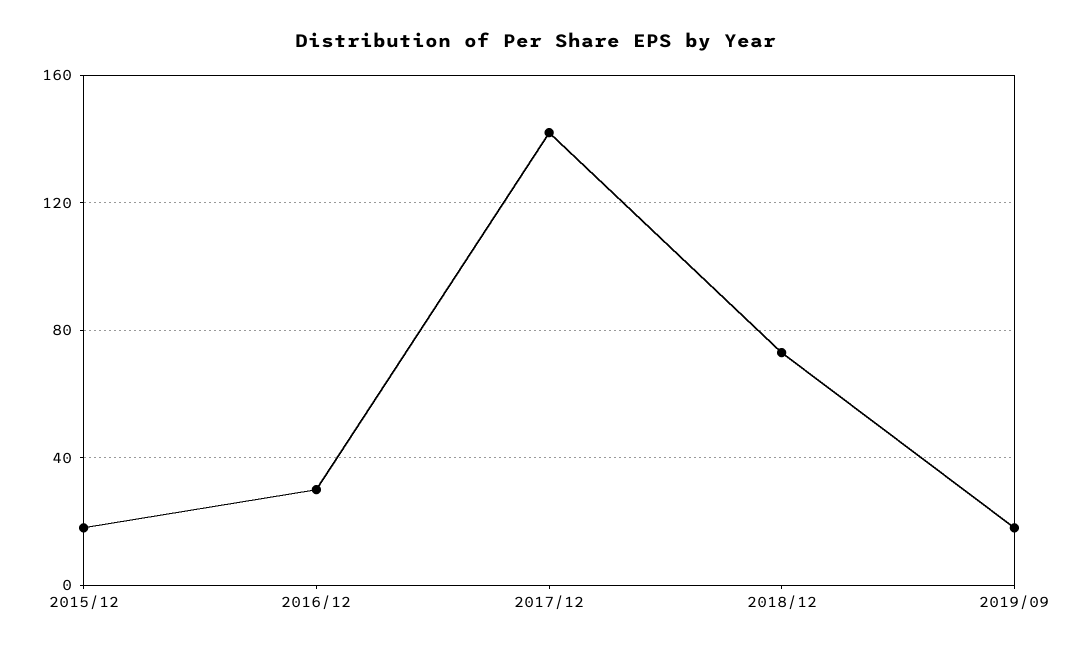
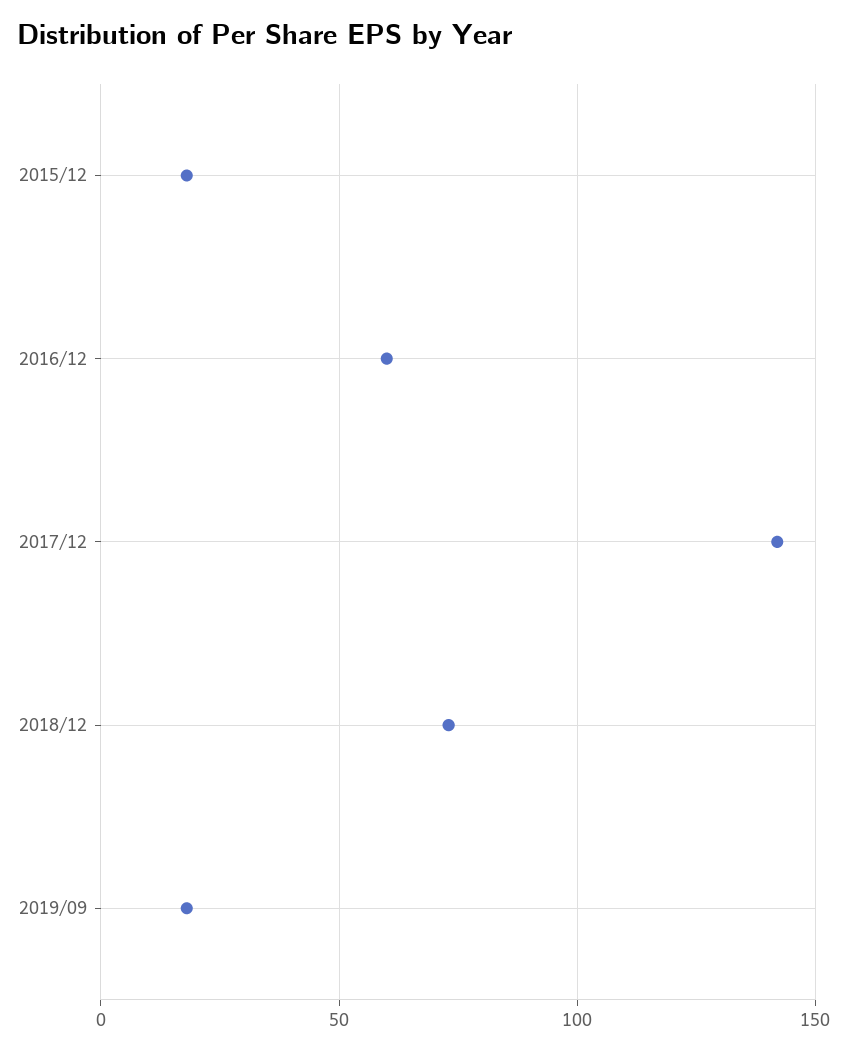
  {
    "2015/12": 20,
-   "2016/12": 30,
+   "2016/12": 60,
    "2017/12": 140,
    "2018/12": 75,
    "2019/09": 20
  }

